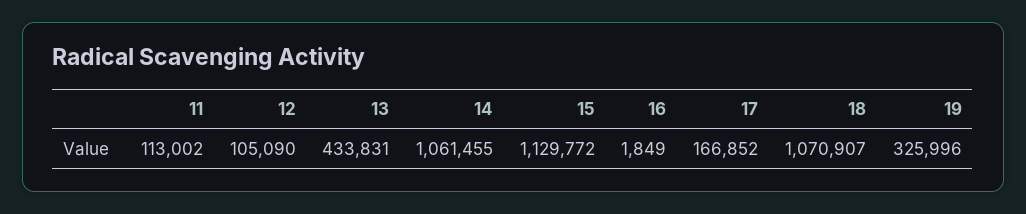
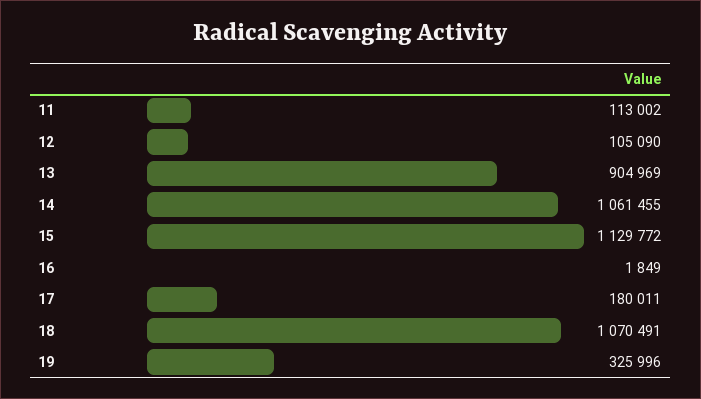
  {
    "11": 113002,
    "12": 105090,
-   "13": 433831,
+   "13": 904969,
    "14": 1061455,
    "15": 1129772,
    "16": 1849,
-   "17": 166852,
+   "17": 180011,
-   "18": 1070907,
+   "18": 1070491,
    "19": 325996
  }

